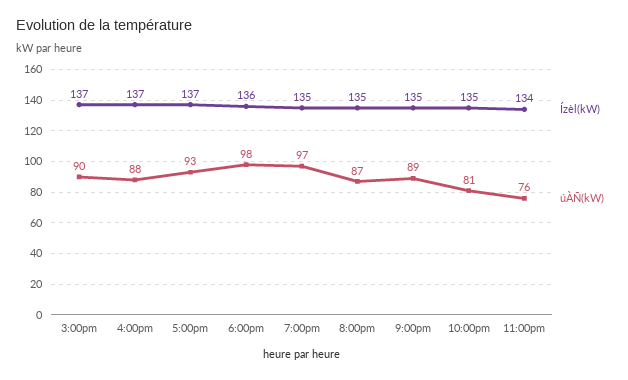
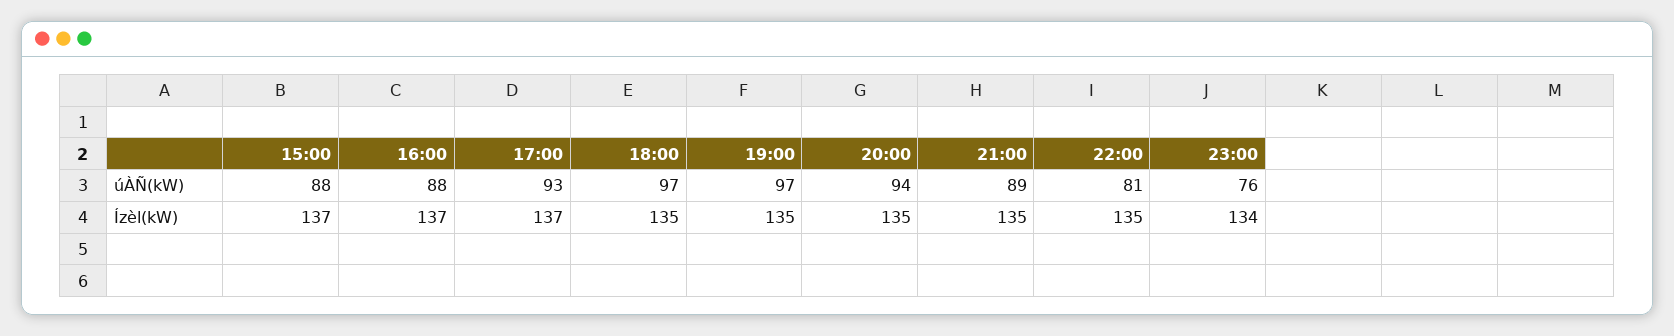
  {
    "Ízèl(kW)": {
      "3:00pm": 137,
      "4:00pm": 137,
      "5:00pm": 137,
-     "6:00pm": 136,
+     "6:00pm": 135,
      "7:00pm": 135,
      "8:00pm": 135,
      "9:00pm": 135,
      "10:00pm": 135,
      "11:00pm": 134
    },
    "úÀÑ(kW)": {
-     "3:00pm": 90,
+     "3:00pm": 88,
      "4:00pm": 88,
      "5:00pm": 93,
-     "6:00pm": 98,
+     "6:00pm": 97,
      "7:00pm": 97,
-     "8:00pm": 87,
+     "8:00pm": 94,
      "9:00pm": 89,
      "10:00pm": 81,
      "11:00pm": 76
    }
  }

